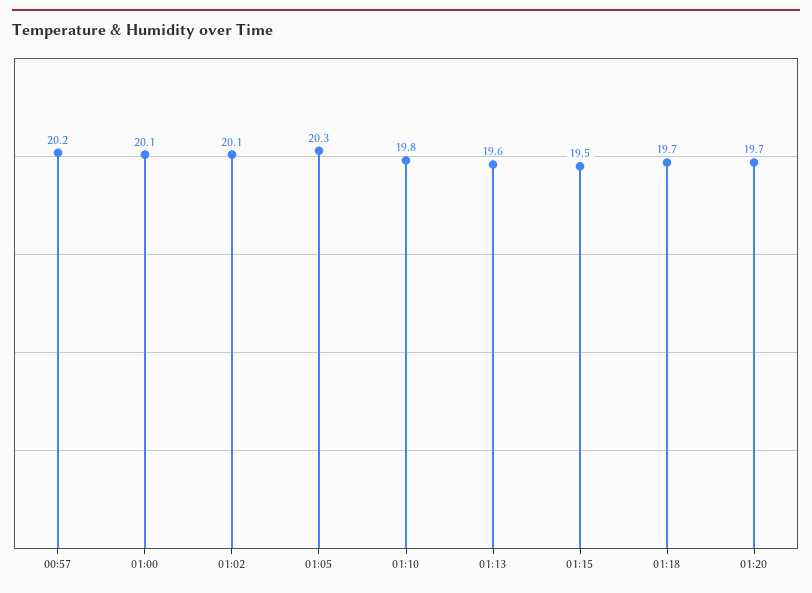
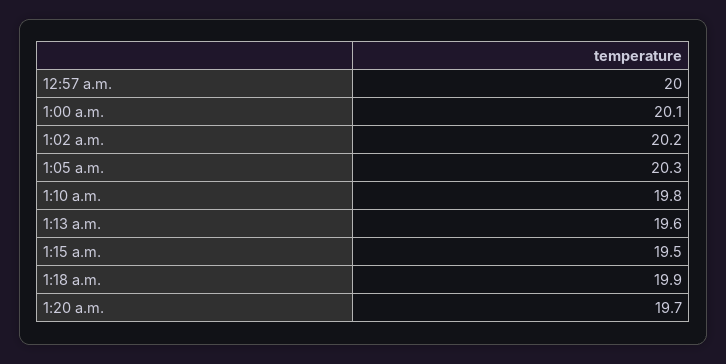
  {
-   "00:57": 20.2,
+   "00:57": 20,
    "01:00": 20.1,
-   "01:02": 20.1,
+   "01:02": 20.2,
    "01:05": 20.3,
    "01:10": 19.8,
    "01:13": 19.6,
    "01:15": 19.5,
-   "01:18": 19.7,
+   "01:18": 19.9,
    "01:20": 19.7
  }

